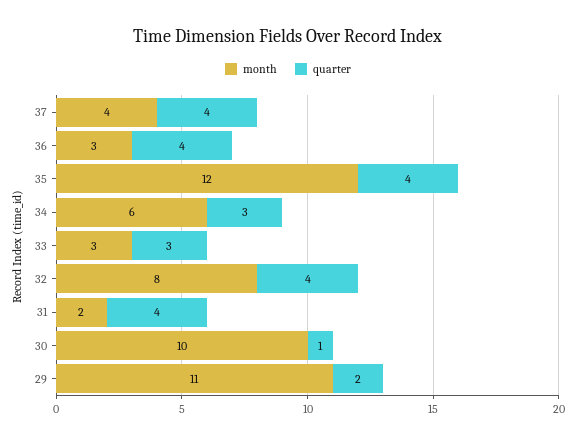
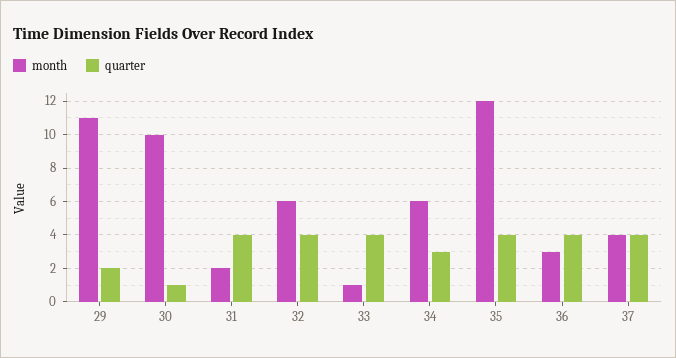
  {
    "month": {
      "37": 4,
      "36": 3,
      "35": 12,
      "34": 6,
-     "33": 3,
+     "33": 1,
-     "32": 8,
+     "32": 6,
      "31": 2,
      "30": 10,
      "29": 11
    },
    "quarter": {
      "37": 4,
      "36": 4,
      "35": 4,
      "34": 3,
-     "33": 3,
+     "33": 4,
      "32": 4,
      "31": 4,
      "30": 1,
      "29": 2
    }
  }

